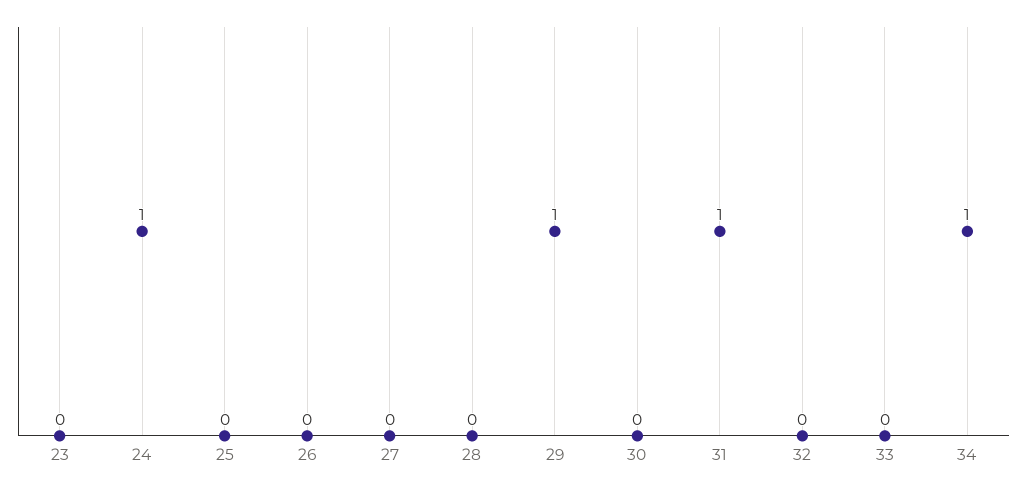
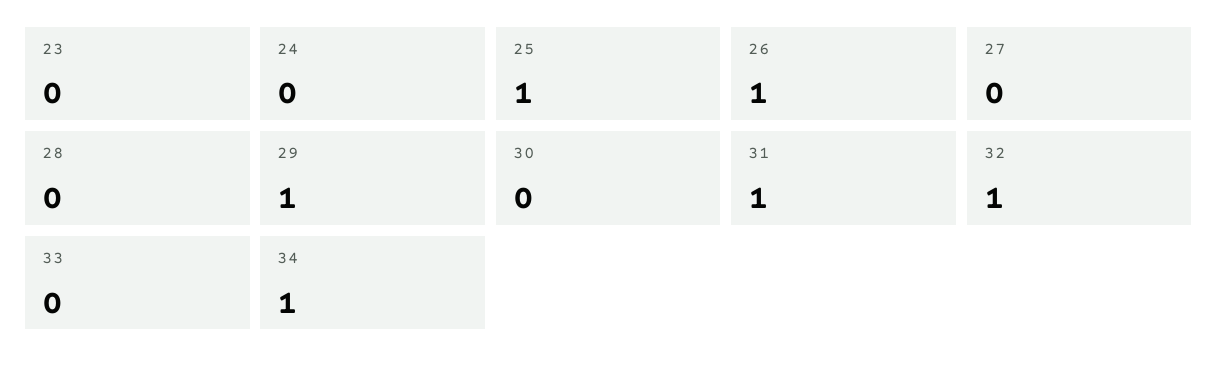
  {
    "23": 0,
-   "24": 1,
+   "24": 0,
-   "25": 0,
+   "25": 1,
-   "26": 0,
+   "26": 1,
    "27": 0,
    "28": 0,
    "29": 1,
    "30": 0,
    "31": 1,
-   "32": 0,
+   "32": 1,
    "33": 0,
    "34": 1
  }

